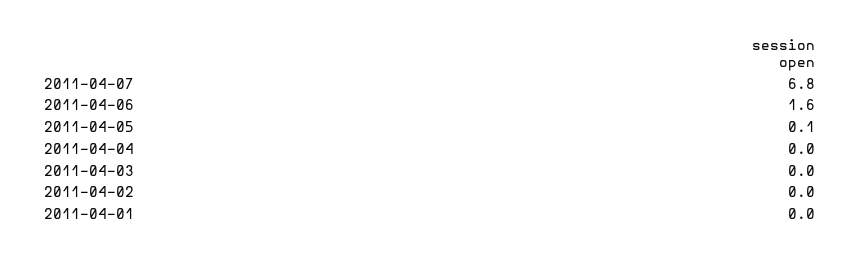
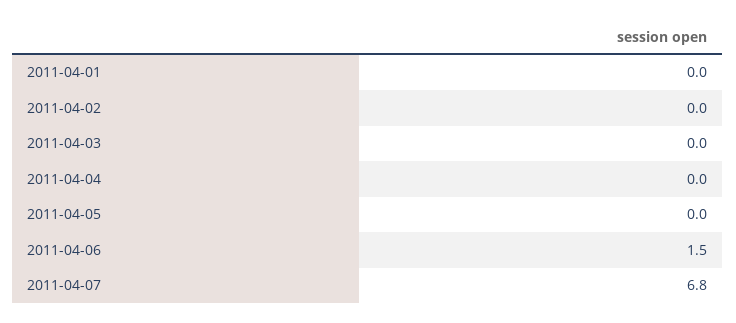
  {
    "2011-04-07": 6.8,
-   "2011-04-06": 1.6,
+   "2011-04-06": 1.5,
-   "2011-04-05": 0.1,
+   "2011-04-05": 0,
    "2011-04-04": 0,
    "2011-04-03": 0,
    "2011-04-02": 0,
    "2011-04-01": 0
  }

